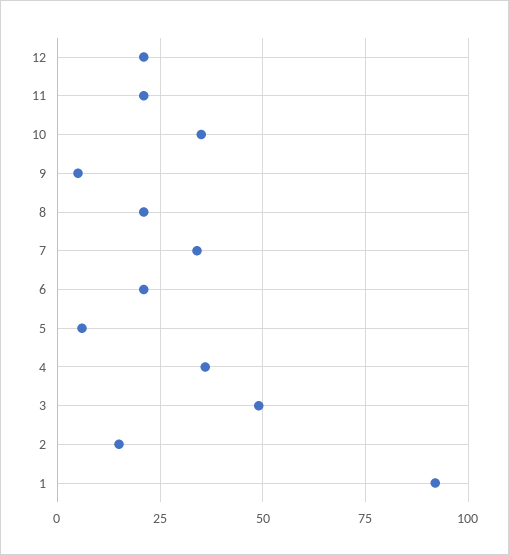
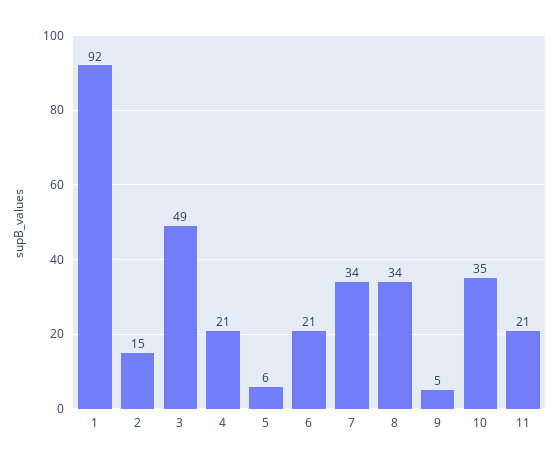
  {
-   "12": 20,
    "11": 21,
    "10": 35,
    "9": 5,
-   "8": 20,
+   "8": 34,
    "7": 34,
    "6": 21,
    "5": 6,
-   "4": 35,
+   "4": 21,
    "3": 49,
    "2": 15,
    "1": 92
  }

